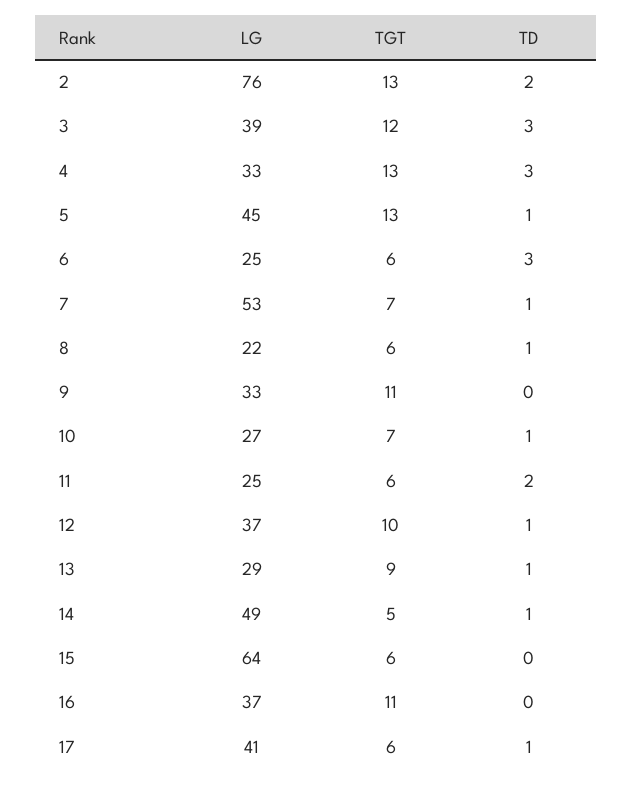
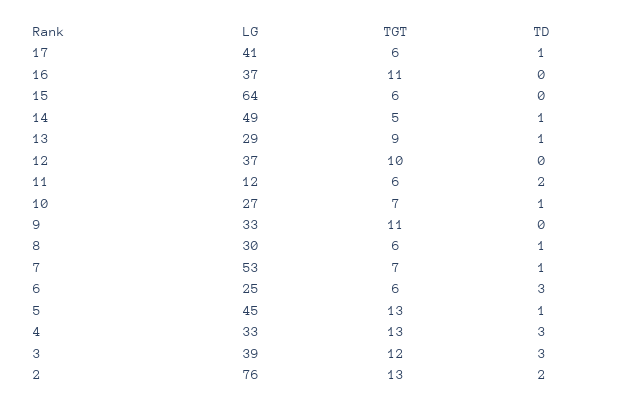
  {
    "LG": {
      "2": 76,
      "3": 39,
      "4": 33,
      "5": 45,
      "6": 25,
      "7": 53,
-     "8": 22,
+     "8": 30,
      "9": 33,
      "10": 27,
-     "11": 25,
+     "11": 12,
      "12": 37,
      "13": 29,
      "14": 49,
      "15": 64,
      "16": 37,
      "17": 41
    },
    "TGT": {
      "2": 13,
      "3": 12,
      "4": 13,
      "5": 13,
      "6": 6,
      "7": 7,
      "8": 6,
      "9": 11,
      "10": 7,
      "11": 6,
      "12": 10,
      "13": 9,
      "14": 5,
      "15": 6,
      "16": 11,
      "17": 6
    },
    "TD": {
      "2": 2,
      "3": 3,
      "4": 3,
      "5": 1,
      "6": 3,
      "7": 1,
      "8": 1,
      "9": 0,
      "10": 1,
      "11": 2,
-     "12": 1,
+     "12": 0,
      "13": 1,
      "14": 1,
      "15": 0,
      "16": 0,
      "17": 1
    }
  }

